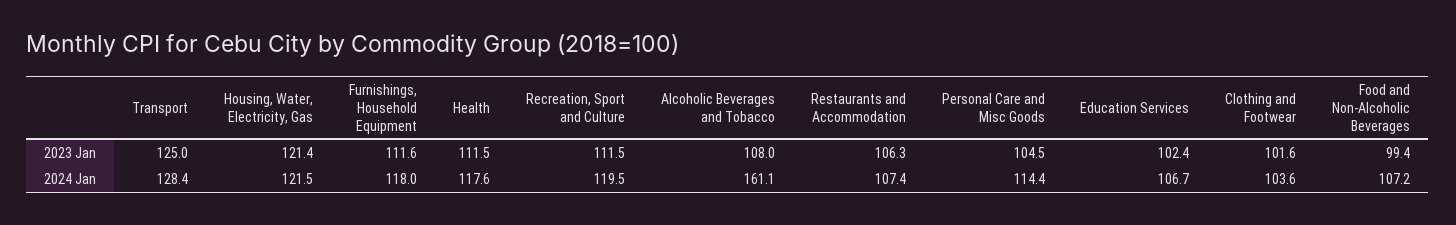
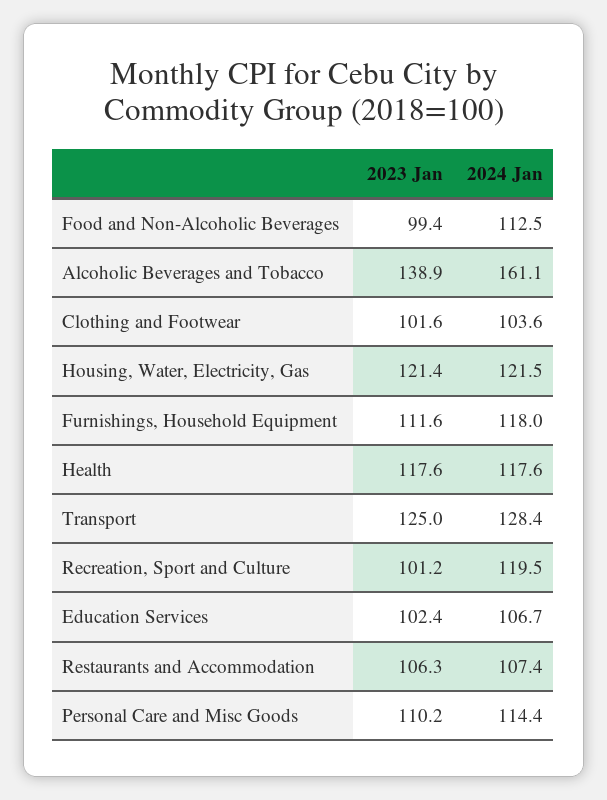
  {
    "Transport": {
      "2023 Jan": 125,
      "2024 Jan": 128.4
    },
    "Housing, Water, Electricity, Gas": {
      "2023 Jan": 121.4,
      "2024 Jan": 121.5
    },
    "Furnishings, Household Equipment": {
      "2023 Jan": 111.6,
      "2024 Jan": 118
    },
    "Health": {
-     "2023 Jan": 111.5,
+     "2023 Jan": 117.6,
      "2024 Jan": 117.6
    },
    "Recreation, Sport and Culture": {
-     "2023 Jan": 111.5,
+     "2023 Jan": 101.2,
      "2024 Jan": 119.5
    },
    "Alcoholic Beverages and Tobacco": {
-     "2023 Jan": 108,
+     "2023 Jan": 138.9,
      "2024 Jan": 161.1
    },
    "Restaurants and Accommodation": {
      "2023 Jan": 106.3,
      "2024 Jan": 107.4
    },
    "Personal Care and Misc Goods": {
-     "2023 Jan": 104.5,
+     "2023 Jan": 110.2,
      "2024 Jan": 114.4
    },
    "Education Services": {
      "2023 Jan": 102.4,
      "2024 Jan": 106.7
    },
    "Clothing and Footwear": {
      "2023 Jan": 101.6,
      "2024 Jan": 103.6
    },
    "Food and Non-Alcoholic Beverages": {
      "2023 Jan": 99.4,
-     "2024 Jan": 107.2
+     "2024 Jan": 112.5
    }
  }

